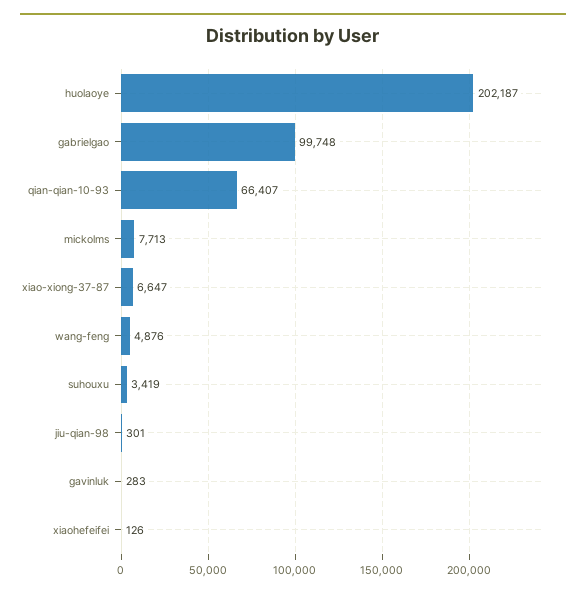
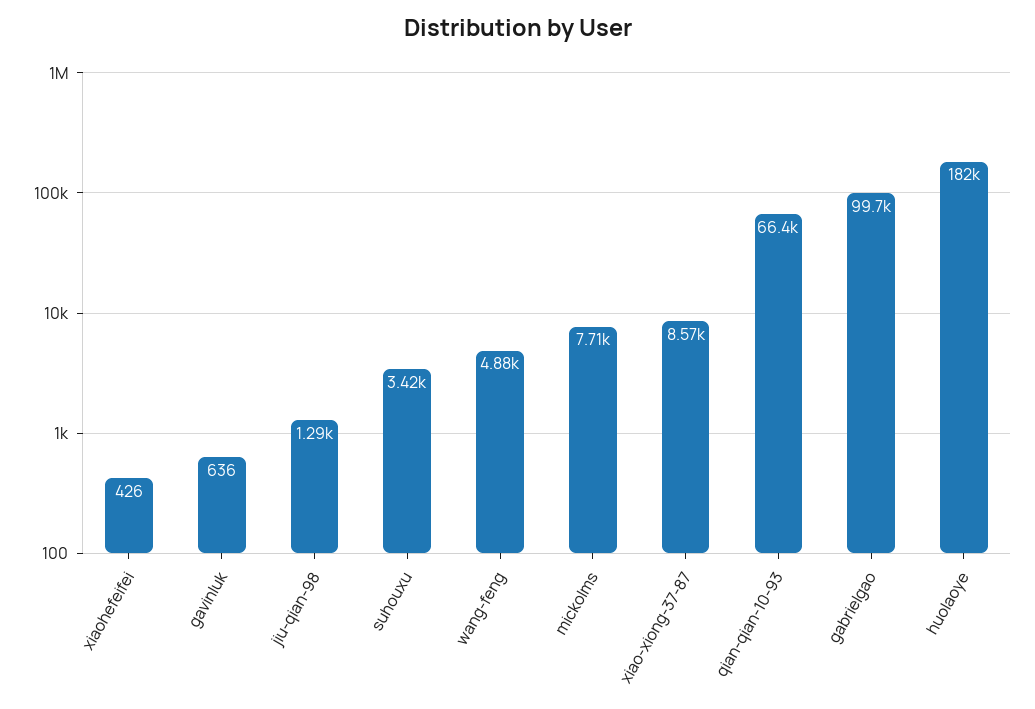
  {
-   "huolaoye": 202187,
+   "huolaoye": 182000,
    "gabrielgao": 99748,
    "qian-qian-10-93": 66407,
    "mickolms": 7713,
-   "xiao-xiong-37-87": 6647,
+   "xiao-xiong-37-87": 8570,
    "wang-feng": 4876,
    "suhouxu": 3419,
-   "jiu-qian-98": 301,
+   "jiu-qian-98": 1290,
-   "gavinluk": 283,
+   "gavinluk": 636,
-   "xiaohefeifei": 126
+   "xiaohefeifei": 426
  }

